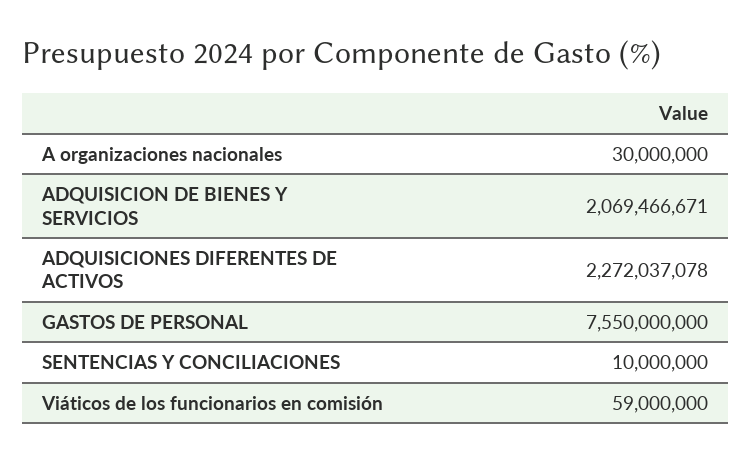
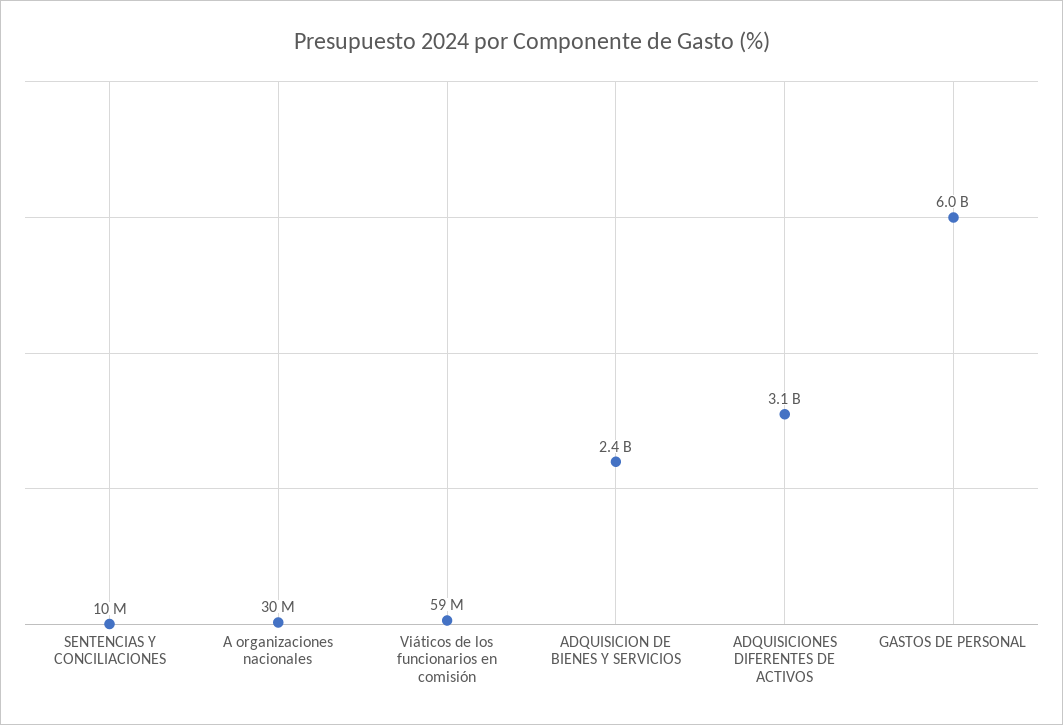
  {
    "A organizaciones nacionales": 30000000,
-   "ADQUISICION DE BIENES Y SERVICIOS": 2069466671,
+   "ADQUISICION DE BIENES Y SERVICIOS": 2400000000,
-   "ADQUISICIONES DIFERENTES DE ACTIVOS": 2272037078,
+   "ADQUISICIONES DIFERENTES DE ACTIVOS": 3100000000,
-   "GASTOS DE PERSONAL": 7550000000,
+   "GASTOS DE PERSONAL": 6000000000,
    "SENTENCIAS Y CONCILIACIONES": 10000000,
    "Viáticos de los funcionarios en comisión": 59000000
  }

